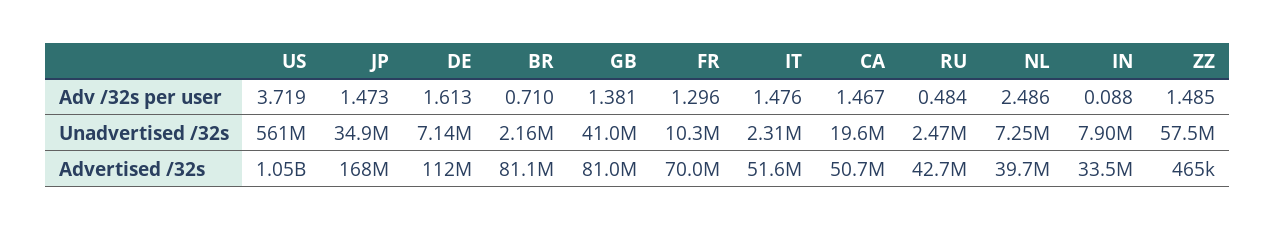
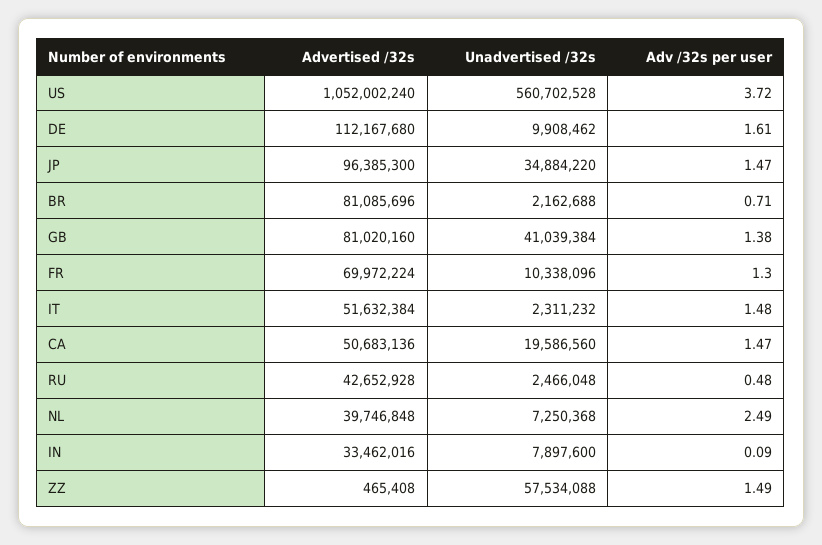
  {
    "US": {
      "Adv /32s per user": 3.719,
      "Unadvertised /32s": 560702528,
      "Advertised /32s": 1052002240
    },
    "JP": {
      "Adv /32s per user": 1.473,
      "Unadvertised /32s": 34884220,
-     "Advertised /32s": 168000000
+     "Advertised /32s": 96385300
    },
    "DE": {
      "Adv /32s per user": 1.613,
-     "Unadvertised /32s": 7140000,
+     "Unadvertised /32s": 9908462,
      "Advertised /32s": 112167680
    },
    "BR": {
      "Adv /32s per user": 0.71,
      "Unadvertised /32s": 2162688,
      "Advertised /32s": 81085696
    },
    "GB": {
      "Adv /32s per user": 1.381,
      "Unadvertised /32s": 41039384,
      "Advertised /32s": 81020160
    },
    "FR": {
      "Adv /32s per user": 1.296,
      "Unadvertised /32s": 10338096,
      "Advertised /32s": 69972224
    },
    "IT": {
      "Adv /32s per user": 1.476,
      "Unadvertised /32s": 2311232,
      "Advertised /32s": 51632384
    },
    "CA": {
      "Adv /32s per user": 1.467,
      "Unadvertised /32s": 19586560,
      "Advertised /32s": 50683136
    },
    "RU": {
      "Adv /32s per user": 0.484,
      "Unadvertised /32s": 2466048,
      "Advertised /32s": 42652928
    },
    "NL": {
      "Adv /32s per user": 2.486,
      "Unadvertised /32s": 7250368,
      "Advertised /32s": 39746848
    },
    "IN": {
      "Adv /32s per user": 0.088,
      "Unadvertised /32s": 7897600,
      "Advertised /32s": 33462016
    },
    "ZZ": {
      "Adv /32s per user": 1.485,
      "Unadvertised /32s": 57534088,
      "Advertised /32s": 465408
    }
  }

